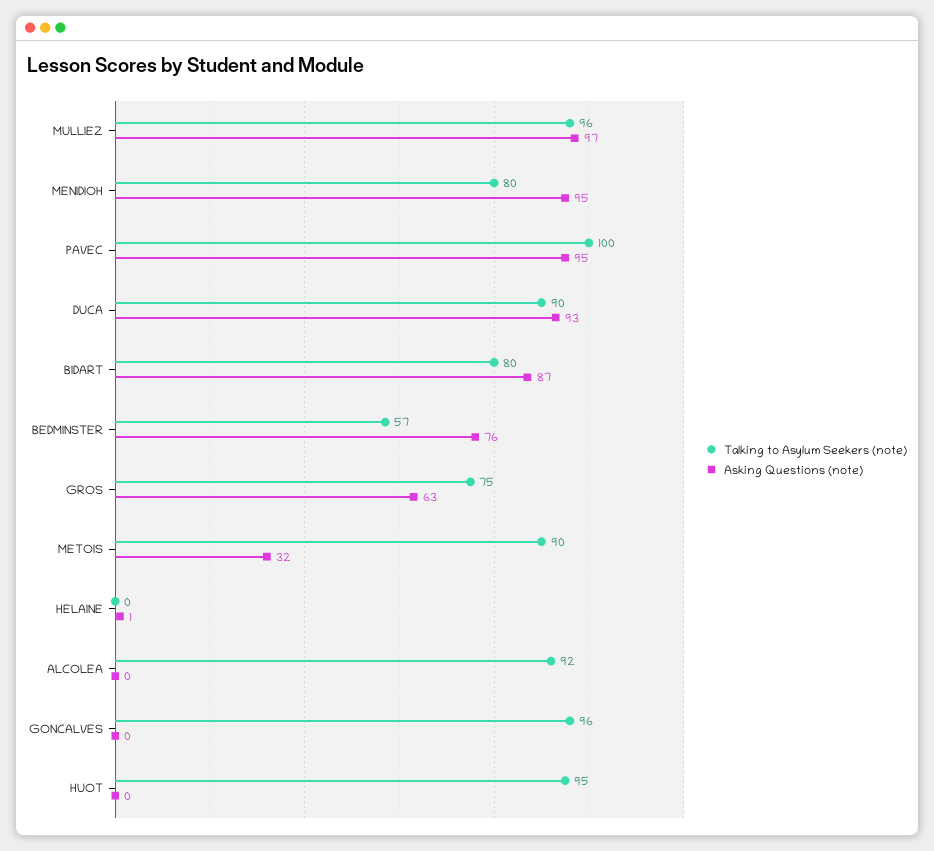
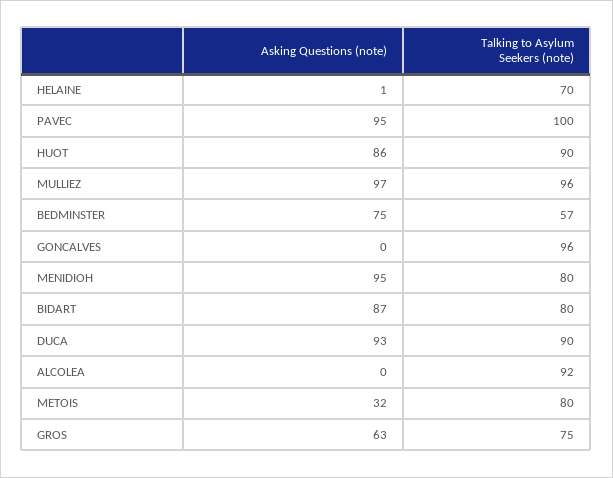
  {
    "Talking to Asylum Seekers (note)": {
      "MULLIEZ": 96,
      "MENIDIOH": 80,
      "PAVEC": 100,
      "DUCA": 90,
      "BIDART": 80,
      "BEDMINSTER": 57,
      "GROS": 75,
-     "METOIS": 90,
+     "METOIS": 80,
-     "HELAINE": 0,
+     "HELAINE": 70,
      "ALCOLEA": 92,
      "GONCALVES": 96,
-     "HUOT": 95
+     "HUOT": 90
    },
    "Asking Questions (note)": {
      "MULLIEZ": 97,
      "MENIDIOH": 95,
      "PAVEC": 95,
      "DUCA": 93,
      "BIDART": 87,
-     "BEDMINSTER": 76,
+     "BEDMINSTER": 75,
      "GROS": 63,
      "METOIS": 32,
      "HELAINE": 1,
      "ALCOLEA": 0,
      "GONCALVES": 0,
-     "HUOT": 0
+     "HUOT": 86
    }
  }

